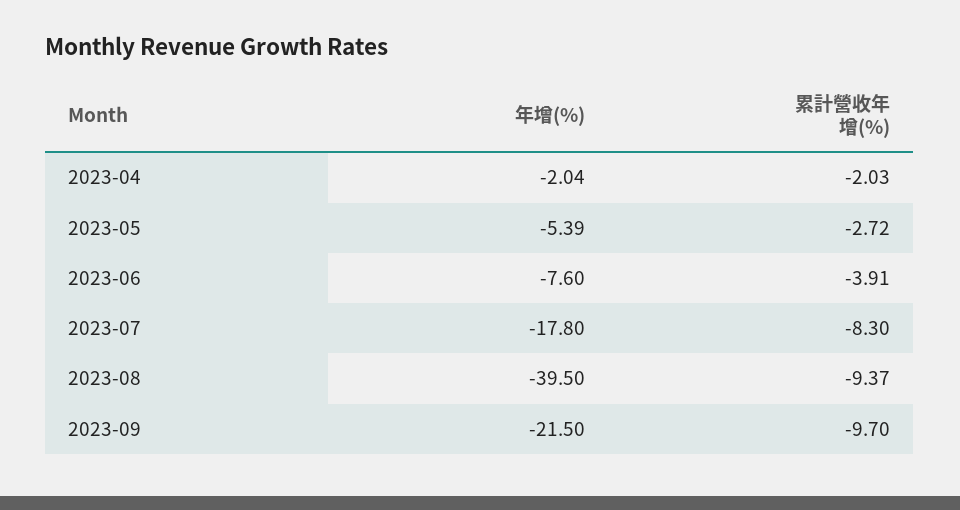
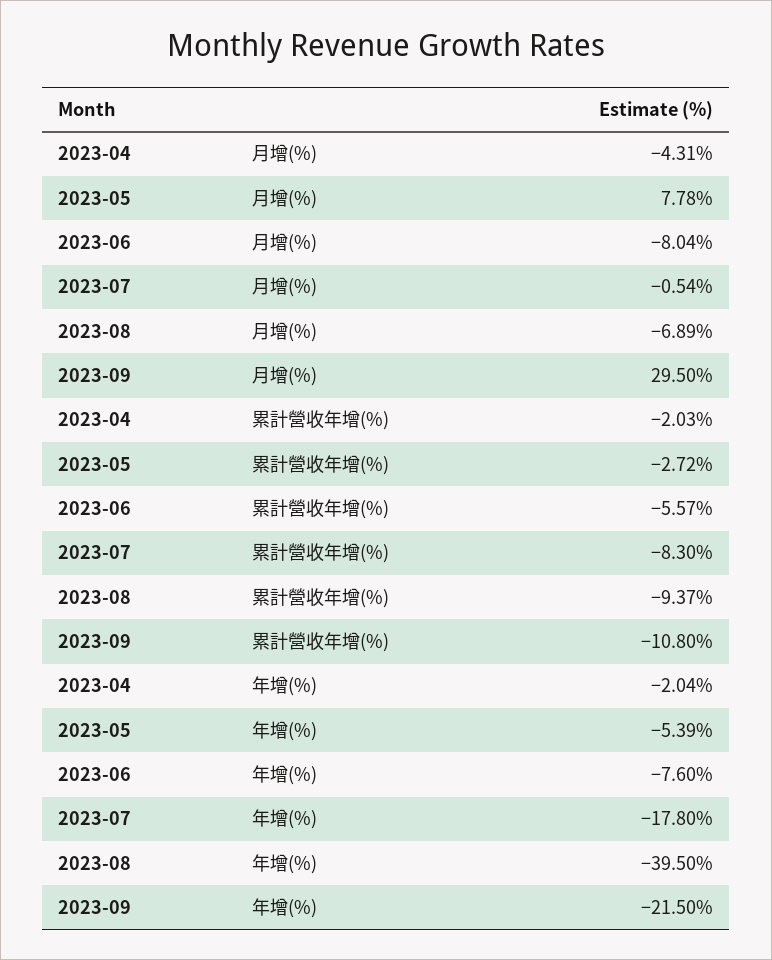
  {
    "年增(%)": {
      "2023-04": -2.04,
      "2023-05": -5.39,
      "2023-06": -7.6,
      "2023-07": -17.8,
      "2023-08": -39.5,
      "2023-09": -21.5
    },
    "累計營收年增(%)": {
      "2023-04": -2.03,
      "2023-05": -2.72,
-     "2023-06": -3.91,
+     "2023-06": -5.57,
      "2023-07": -8.3,
      "2023-08": -9.37,
-     "2023-09": -9.7
+     "2023-09": -10.8
-   }
+   },
+   "月增(%)": {
+     "2023-04": -4.31,
+     "2023-05": 7.78,
+     "2023-06": -8.04,
+     "2023-07": -0.54,
+     "2023-08": -6.89,
+     "2023-09": 29.5
+   }
  }

